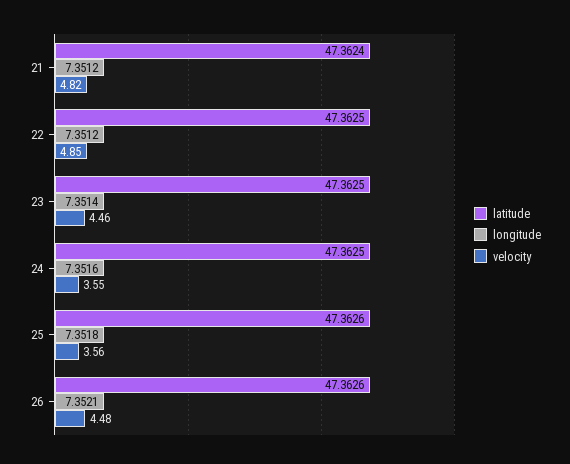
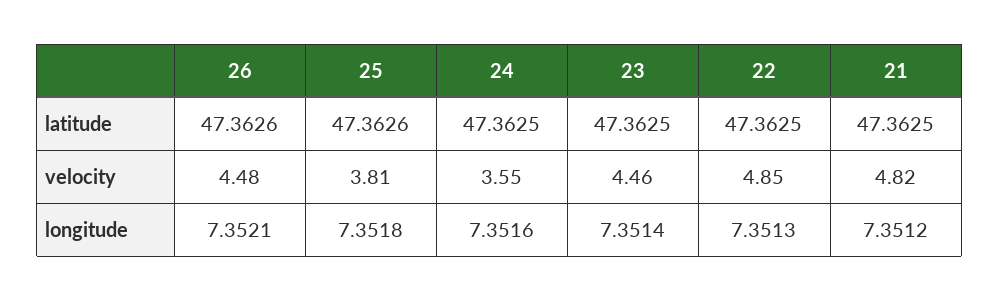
  {
    "latitude": {
-     "21": 47.3624,
+     "21": 47.3625,
      "22": 47.3625,
      "23": 47.3625,
      "24": 47.3625,
      "25": 47.3626,
      "26": 47.3626
    },
    "longitude": {
      "21": 7.3512,
-     "22": 7.3512,
+     "22": 7.3513,
      "23": 7.3514,
      "24": 7.3516,
      "25": 7.3518,
      "26": 7.3521
    },
    "velocity": {
      "21": 4.82,
      "22": 4.85,
      "23": 4.46,
      "24": 3.55,
-     "25": 3.56,
+     "25": 3.81,
      "26": 4.48
    }
  }

